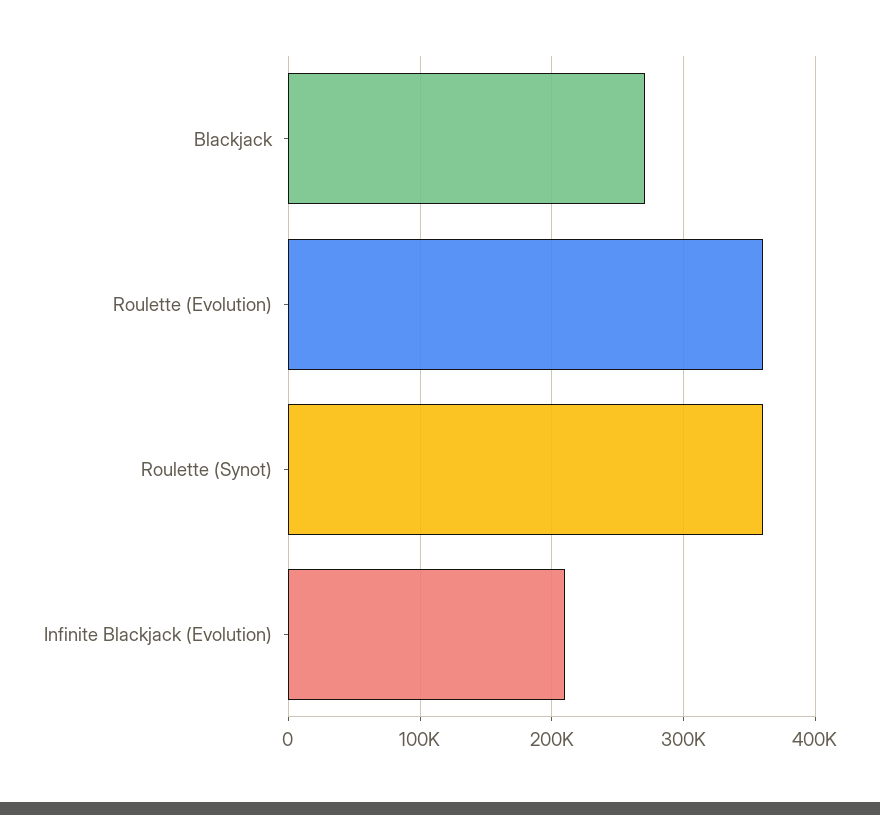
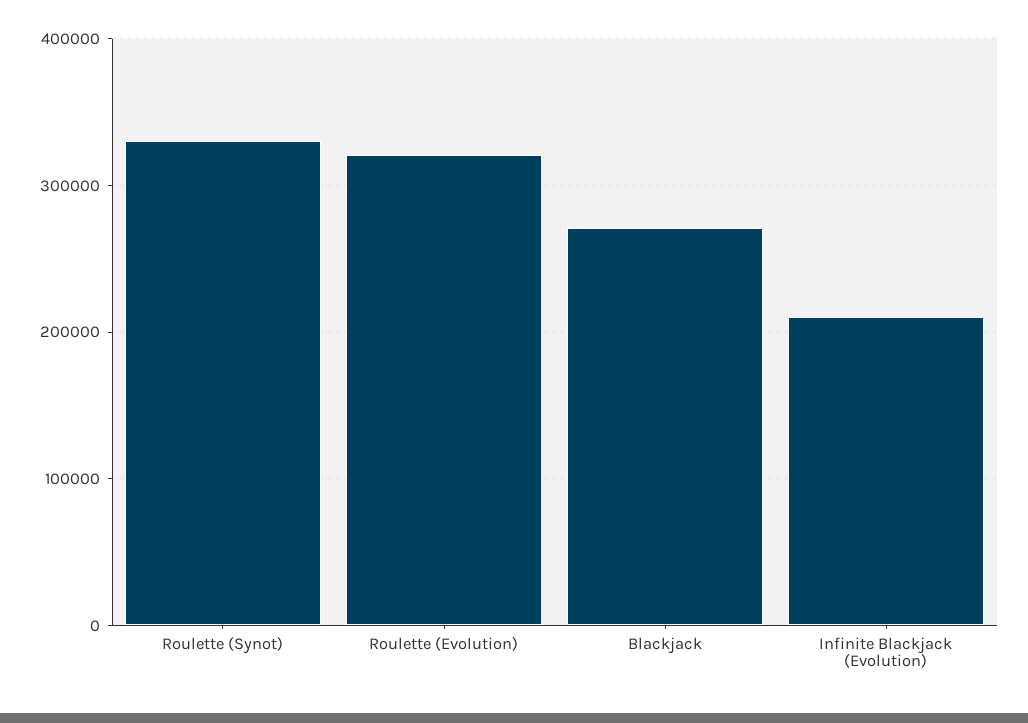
  {
    "Blackjack": 270000,
-   "Roulette (Evolution)": 360000,
+   "Roulette (Evolution)": 320000,
-   "Roulette (Synot)": 360000,
+   "Roulette (Synot)": 330000,
    "Infinite Blackjack (Evolution)": 210000
  }

